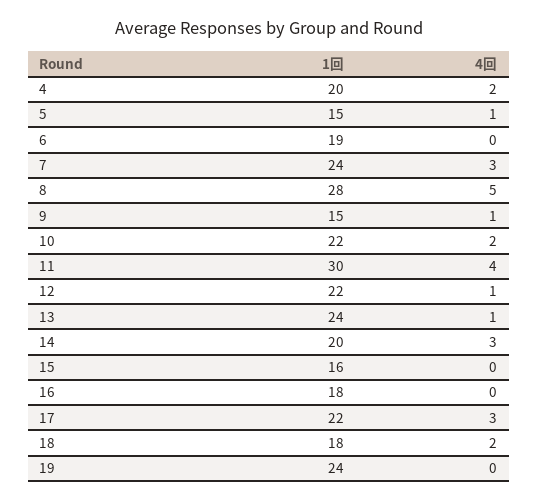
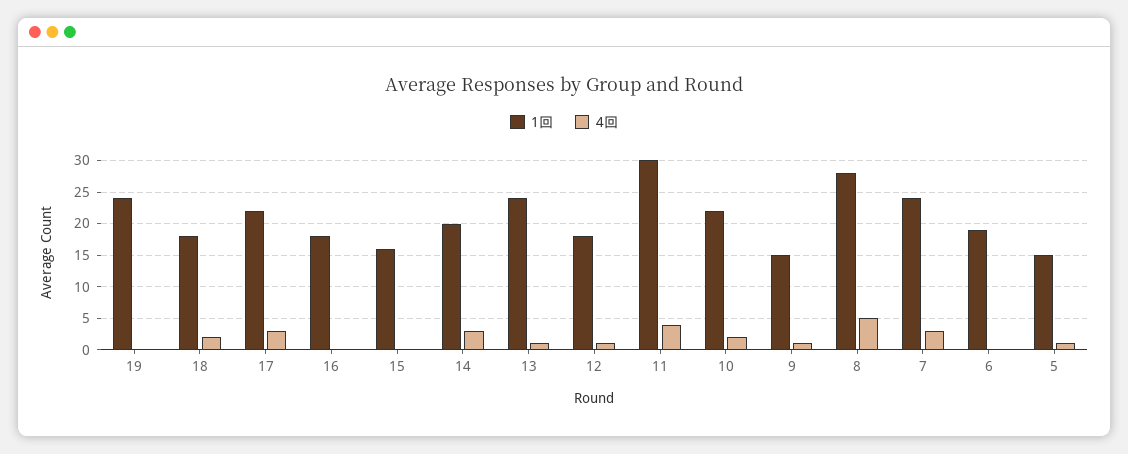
  {
    "1回": {
-     "4": 20,
      "5": 15,
      "6": 19,
      "7": 24,
      "8": 28,
      "9": 15,
      "10": 22,
      "11": 30,
-     "12": 22,
+     "12": 18,
      "13": 24,
      "14": 20,
      "15": 16,
      "16": 18,
      "17": 22,
      "18": 18,
      "19": 24
    },
    "4回": {
-     "4": 2,
      "5": 1,
      "6": 0,
      "7": 3,
      "8": 5,
      "9": 1,
      "10": 2,
      "11": 4,
      "12": 1,
      "13": 1,
      "14": 3,
      "15": 0,
      "16": 0,
      "17": 3,
      "18": 2,
      "19": 0
    }
  }

